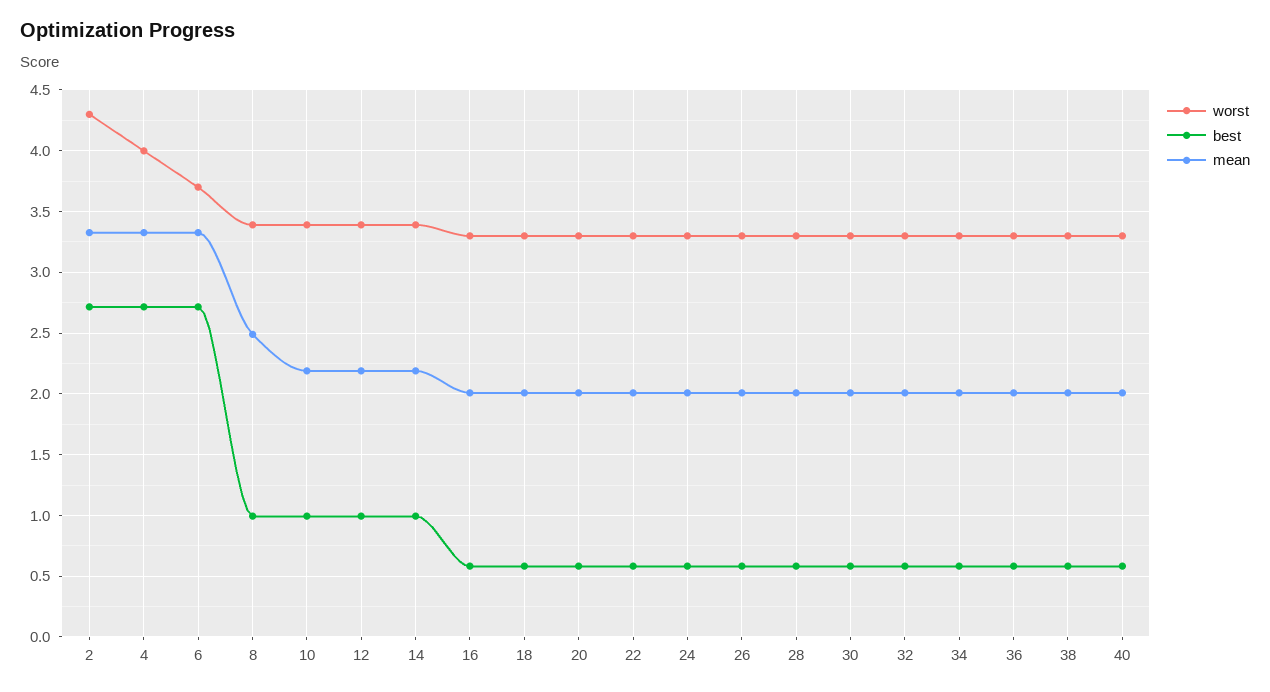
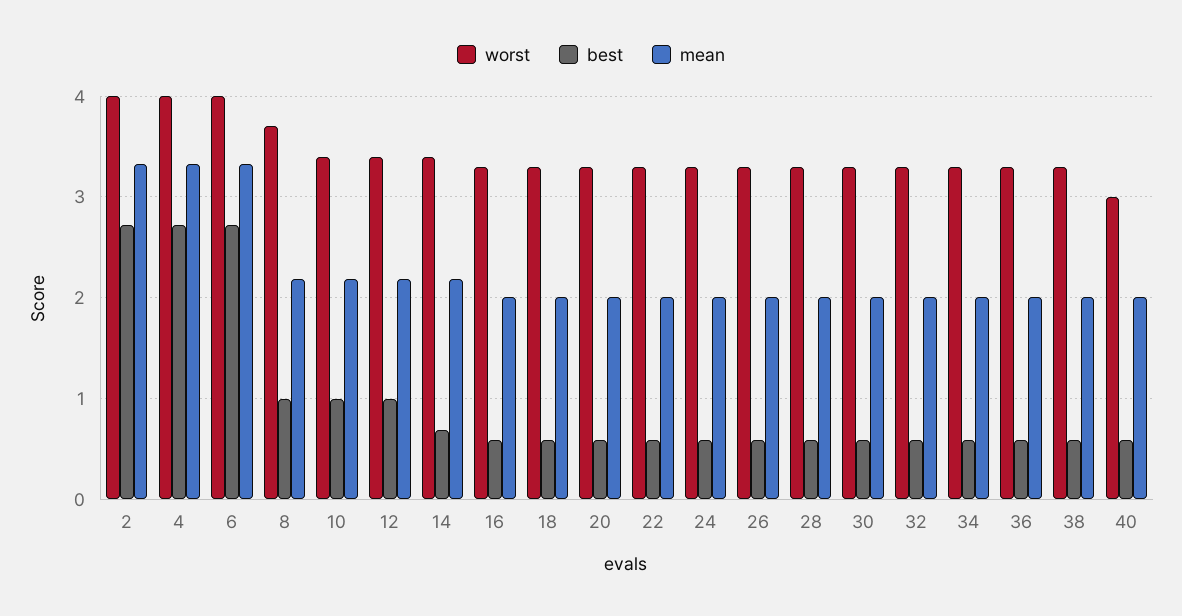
  {
    "worst": {
-     "2": 4.3,
+     "2": 4,
      "4": 4,
-     "6": 3.7,
+     "6": 4,
-     "8": 3.4,
+     "8": 3.7,
      "10": 3.4,
      "12": 3.4,
      "14": 3.4,
      "16": 3.3,
      "18": 3.3,
      "20": 3.3,
      "22": 3.3,
      "24": 3.3,
      "26": 3.3,
      "28": 3.3,
      "30": 3.3,
      "32": 3.3,
      "34": 3.3,
      "36": 3.3,
      "38": 3.3,
-     "40": 3.3
+     "40": 3
    },
    "best": {
      "2": 2.7,
      "4": 2.7,
      "6": 2.7,
      "8": 1,
      "10": 1,
      "12": 1,
-     "14": 1,
+     "14": 0.7,
      "16": 0.6,
      "18": 0.6,
      "20": 0.6,
      "22": 0.6,
      "24": 0.6,
      "26": 0.6,
      "28": 0.6,
      "30": 0.6,
      "32": 0.6,
      "34": 0.6,
      "36": 0.6,
      "38": 0.6,
      "40": 0.6
    },
    "mean": {
      "2": 3.35,
      "4": 3.35,
      "6": 3.35,
-     "8": 2.5,
+     "8": 2.2,
      "10": 2.2,
      "12": 2.2,
      "14": 2.2,
      "16": 2,
      "18": 2,
      "20": 2,
      "22": 2,
      "24": 2,
      "26": 2,
      "28": 2,
      "30": 2,
      "32": 2,
      "34": 2,
      "36": 2,
      "38": 2,
      "40": 2
    }
  }

